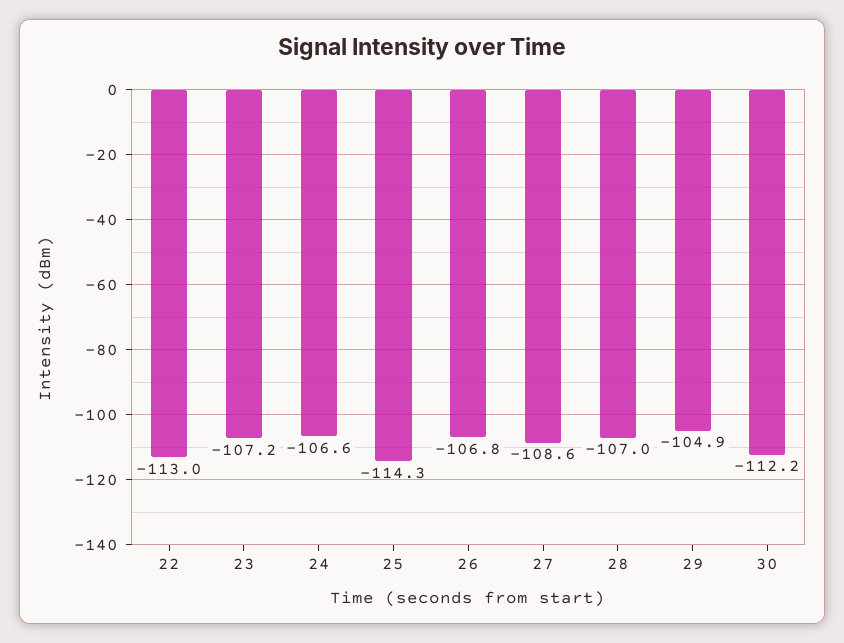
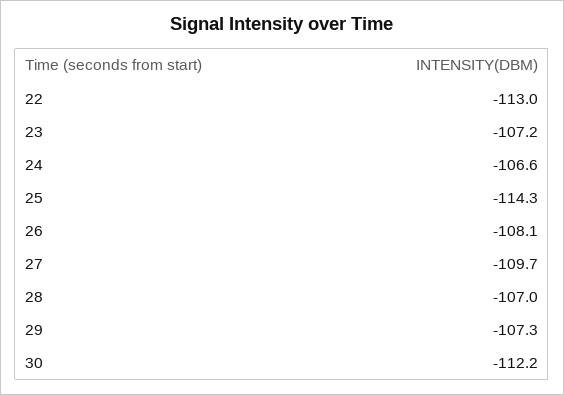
  {
    "22": -113,
    "23": -107.2,
    "24": -106.6,
    "25": -114.3,
-   "26": -106.8,
+   "26": -108.1,
-   "27": -108.6,
+   "27": -109.7,
    "28": -107,
-   "29": -104.9,
+   "29": -107.3,
    "30": -112.2
  }

